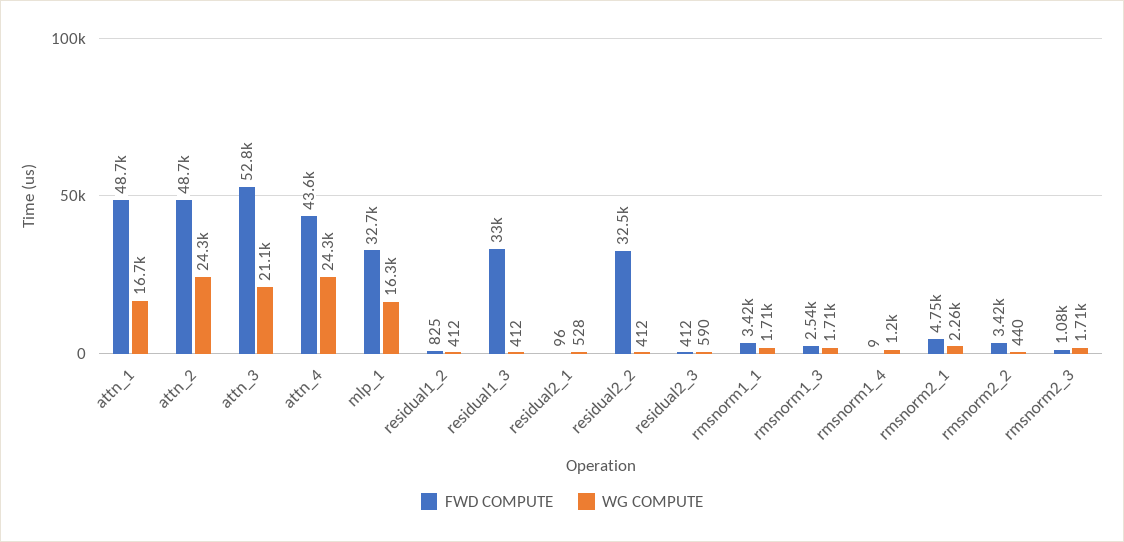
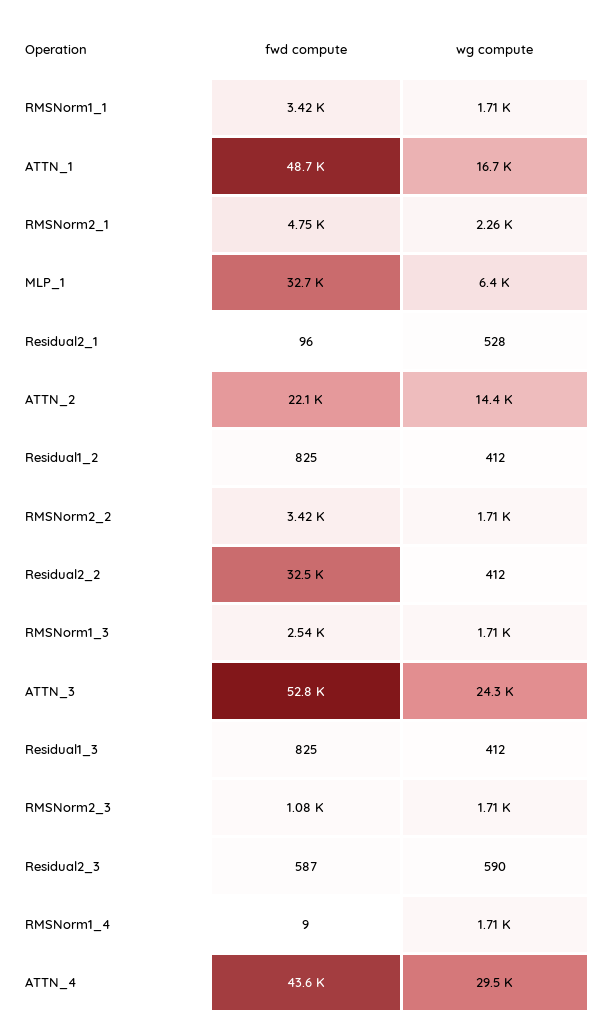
  {
    "FWD COMPUTE": {
      "attn_1": 48700,
-     "attn_2": 48700,
+     "attn_2": 22100,
      "attn_3": 52800,
      "attn_4": 43600,
      "mlp_1": 32700,
      "residual1_2": 825,
-     "residual1_3": 33000,
+     "residual1_3": 825,
      "residual2_1": 96,
      "residual2_2": 32500,
-     "residual2_3": 412,
+     "residual2_3": 587,
      "rmsnorm1_1": 3420,
      "rmsnorm1_3": 2540,
      "rmsnorm1_4": 9,
      "rmsnorm2_1": 4750,
      "rmsnorm2_2": 3420,
      "rmsnorm2_3": 1080
    },
    "WG COMPUTE": {
      "attn_1": 16700,
-     "attn_2": 24300,
+     "attn_2": 14400,
-     "attn_3": 21100,
+     "attn_3": 24300,
-     "attn_4": 24300,
+     "attn_4": 29500,
-     "mlp_1": 16300,
+     "mlp_1": 6400,
      "residual1_2": 412,
      "residual1_3": 412,
      "residual2_1": 528,
      "residual2_2": 412,
      "residual2_3": 590,
      "rmsnorm1_1": 1710,
      "rmsnorm1_3": 1710,
-     "rmsnorm1_4": 1200,
+     "rmsnorm1_4": 1710,
      "rmsnorm2_1": 2260,
-     "rmsnorm2_2": 440,
+     "rmsnorm2_2": 1710,
      "rmsnorm2_3": 1710
    }
  }

